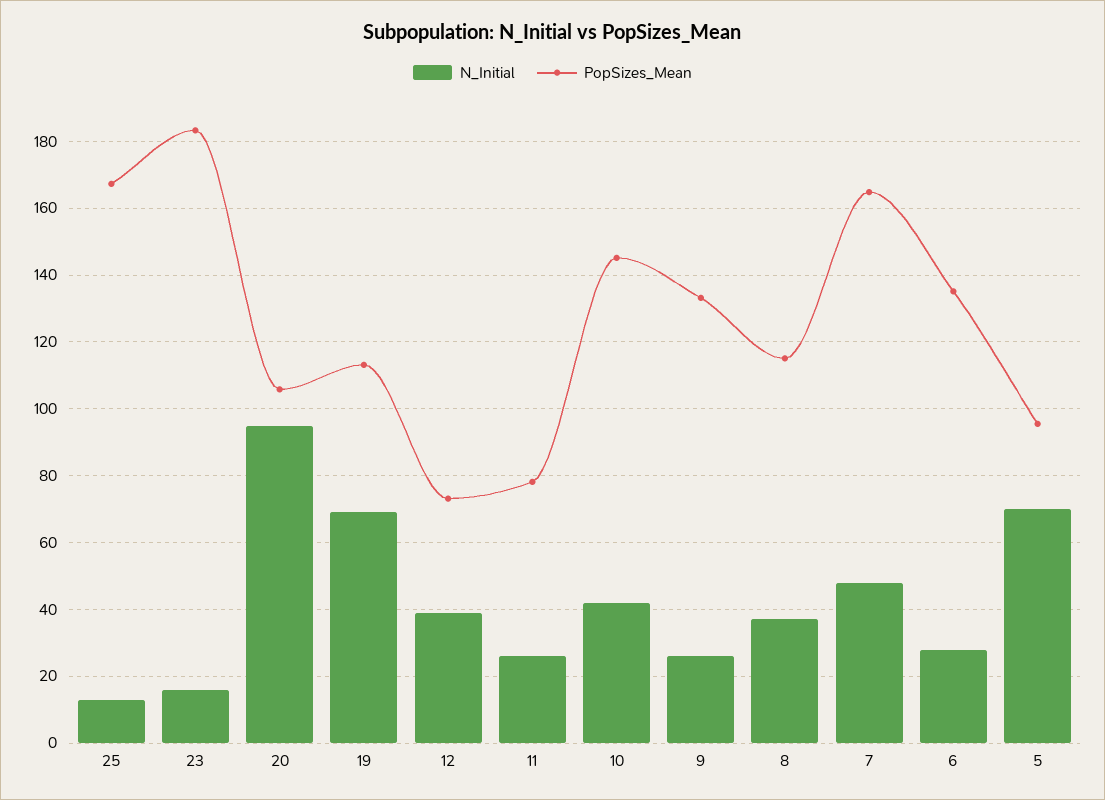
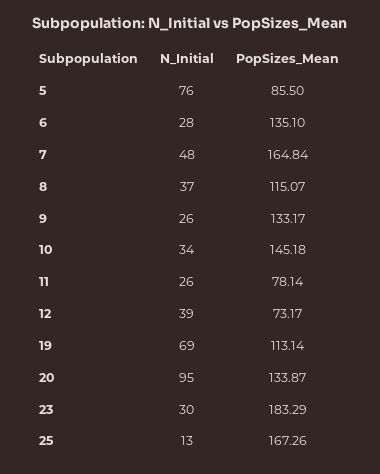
  {
    "N_Initial": {
      "25": 13,
-     "23": 16,
+     "23": 30,
      "20": 95,
      "19": 69,
      "12": 39,
      "11": 26,
-     "10": 42,
+     "10": 34,
      "9": 26,
      "8": 37,
      "7": 48,
      "6": 28,
-     "5": 70
+     "5": 76
    },
    "PopSizes_Mean": {
      "25": 167.26,
      "23": 183.29,
-     "20": 106,
+     "20": 133.87,
      "19": 113.14,
      "12": 73.17,
      "11": 78.14,
      "10": 145.18,
      "9": 133.17,
      "8": 115.07,
      "7": 164.84,
      "6": 135.1,
-     "5": 96
+     "5": 85.5
    }
  }

